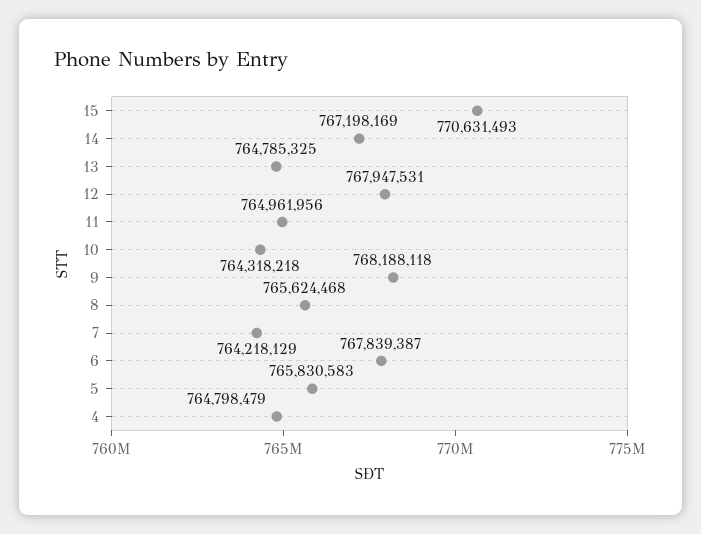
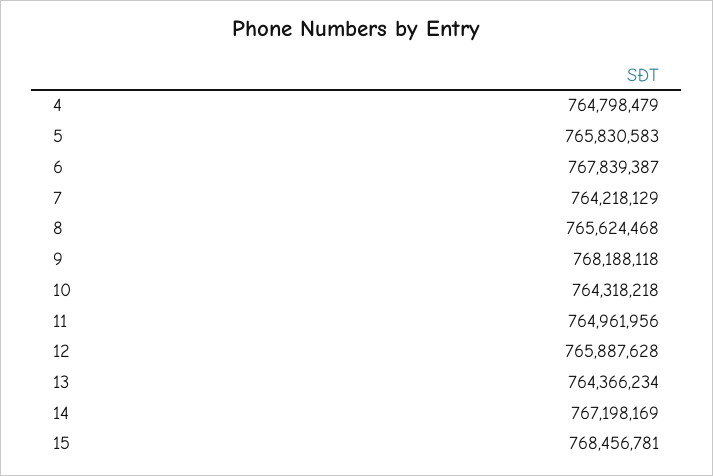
  {
-   "15": 770631493,
+   "15": 768456781,
    "14": 767198169,
-   "13": 764785325,
+   "13": 764366234,
-   "12": 767947531,
+   "12": 765887628,
    "11": 764961956,
    "10": 764318218,
    "9": 768188118,
    "8": 765624468,
    "7": 764218129,
    "6": 767839387,
    "5": 765830583,
    "4": 764798479
  }

